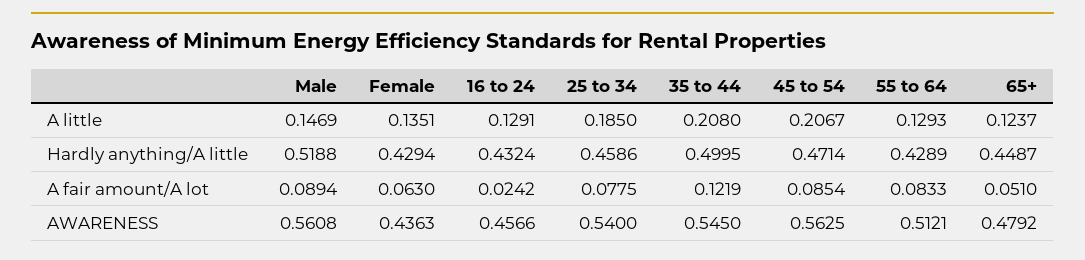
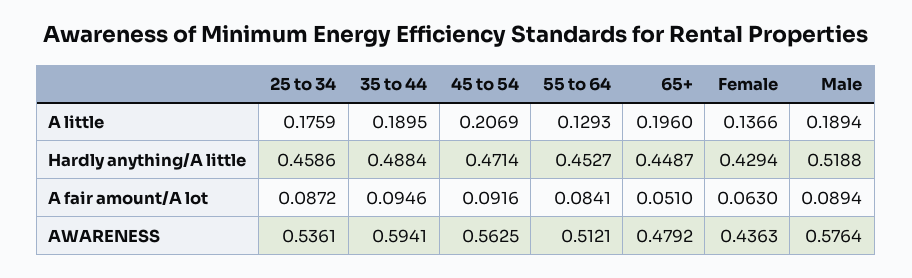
  {
    "Male": {
-     "A little": 0.1469,
+     "A little": 0.1894,
      "Hardly anything/A little": 0.5188,
      "A fair amount/A lot": 0.0894,
-     "AWARENESS": 0.5608
+     "AWARENESS": 0.5764
    },
    "Female": {
-     "A little": 0.1351,
+     "A little": 0.1366,
      "Hardly anything/A little": 0.4294,
      "A fair amount/A lot": 0.063,
      "AWARENESS": 0.4363
    },
-   "16 to 24": {
-     "A little": 0.1291,
-     "Hardly anything/A little": 0.4324,
-     "A fair amount/A lot": 0.0242,
-     "AWARENESS": 0.4566
-   },
    "25 to 34": {
-     "A little": 0.185,
+     "A little": 0.1759,
      "Hardly anything/A little": 0.4586,
-     "A fair amount/A lot": 0.0775,
+     "A fair amount/A lot": 0.0872,
-     "AWARENESS": 0.54
+     "AWARENESS": 0.5361
    },
    "35 to 44": {
-     "A little": 0.208,
+     "A little": 0.1895,
-     "Hardly anything/A little": 0.4995,
+     "Hardly anything/A little": 0.4884,
-     "A fair amount/A lot": 0.1219,
+     "A fair amount/A lot": 0.0946,
-     "AWARENESS": 0.545
+     "AWARENESS": 0.5941
    },
    "45 to 54": {
-     "A little": 0.2067,
+     "A little": 0.2069,
      "Hardly anything/A little": 0.4714,
-     "A fair amount/A lot": 0.0854,
+     "A fair amount/A lot": 0.0916,
      "AWARENESS": 0.5625
    },
    "55 to 64": {
      "A little": 0.1293,
-     "Hardly anything/A little": 0.4289,
+     "Hardly anything/A little": 0.4527,
-     "A fair amount/A lot": 0.0833,
+     "A fair amount/A lot": 0.0841,
      "AWARENESS": 0.5121
    },
    "65+": {
-     "A little": 0.1237,
+     "A little": 0.196,
      "Hardly anything/A little": 0.4487,
      "A fair amount/A lot": 0.051,
      "AWARENESS": 0.4792
    }
  }

